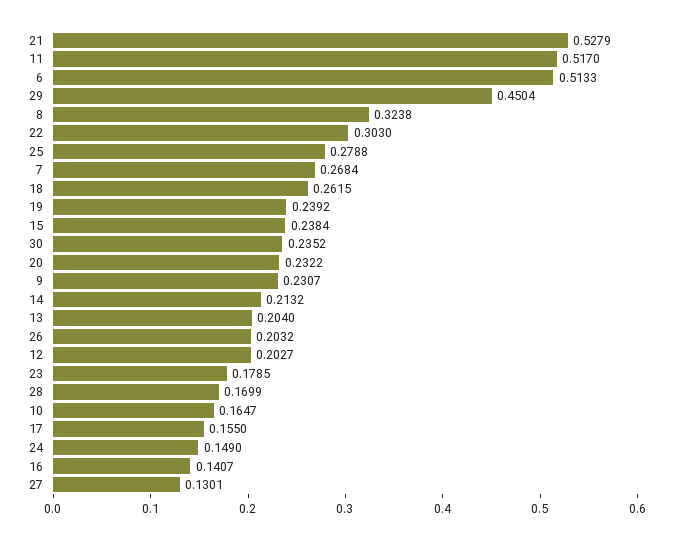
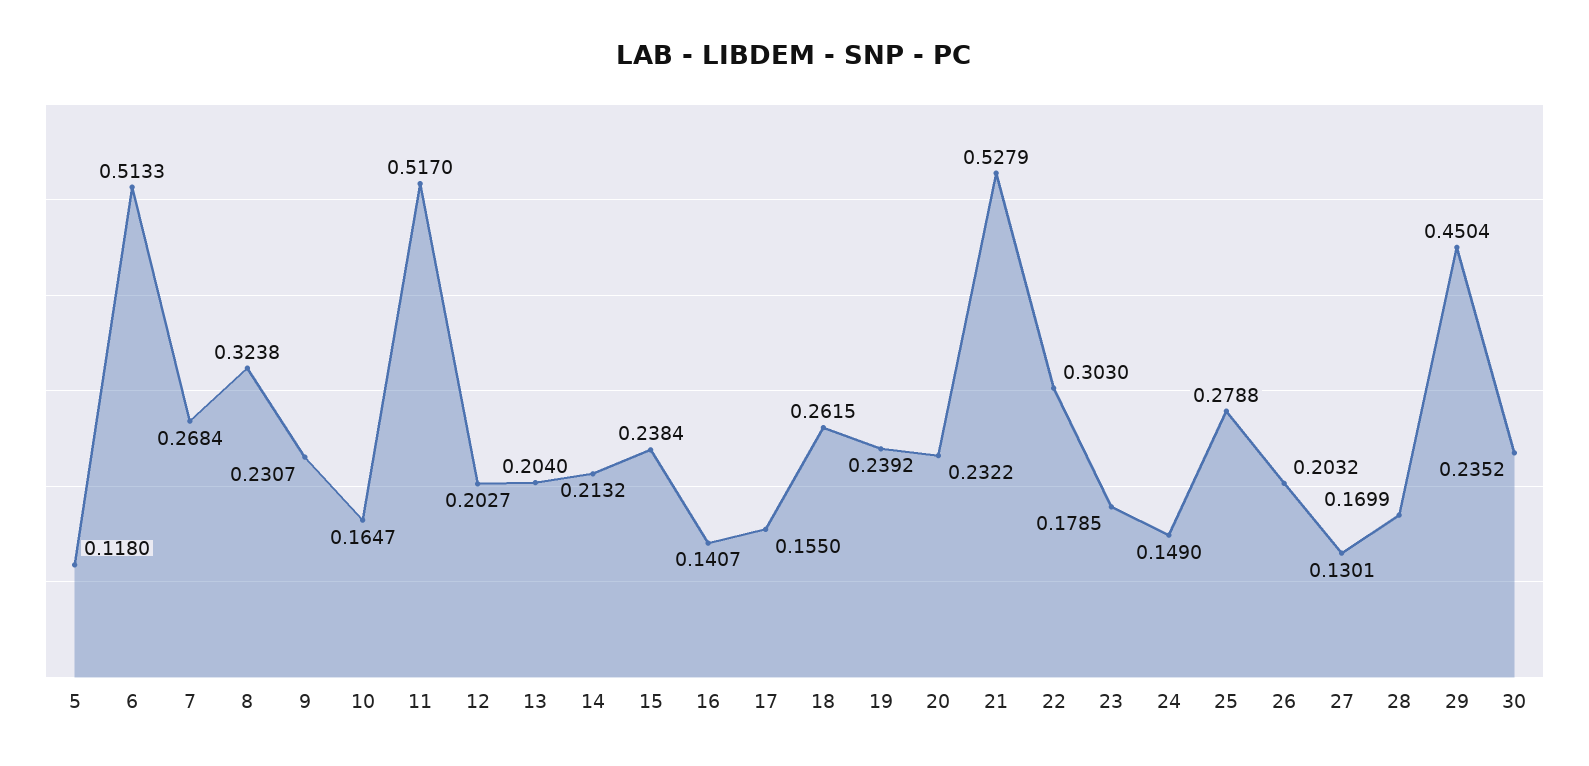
  {
    "21": 0.5279,
    "11": 0.517,
    "6": 0.5133,
    "29": 0.4504,
    "8": 0.3238,
    "22": 0.303,
    "25": 0.2788,
    "7": 0.2684,
    "18": 0.2615,
    "19": 0.2392,
    "15": 0.2384,
    "30": 0.2352,
    "20": 0.2322,
    "9": 0.2307,
    "14": 0.2132,
    "13": 0.204,
    "26": 0.2032,
    "12": 0.2027,
    "23": 0.1785,
    "28": 0.1699,
    "10": 0.1647,
    "17": 0.155,
    "24": 0.149,
    "16": 0.1407,
-   "27": 0.1301
+   "27": 0.1301,
+   "5": 0.118
  }

